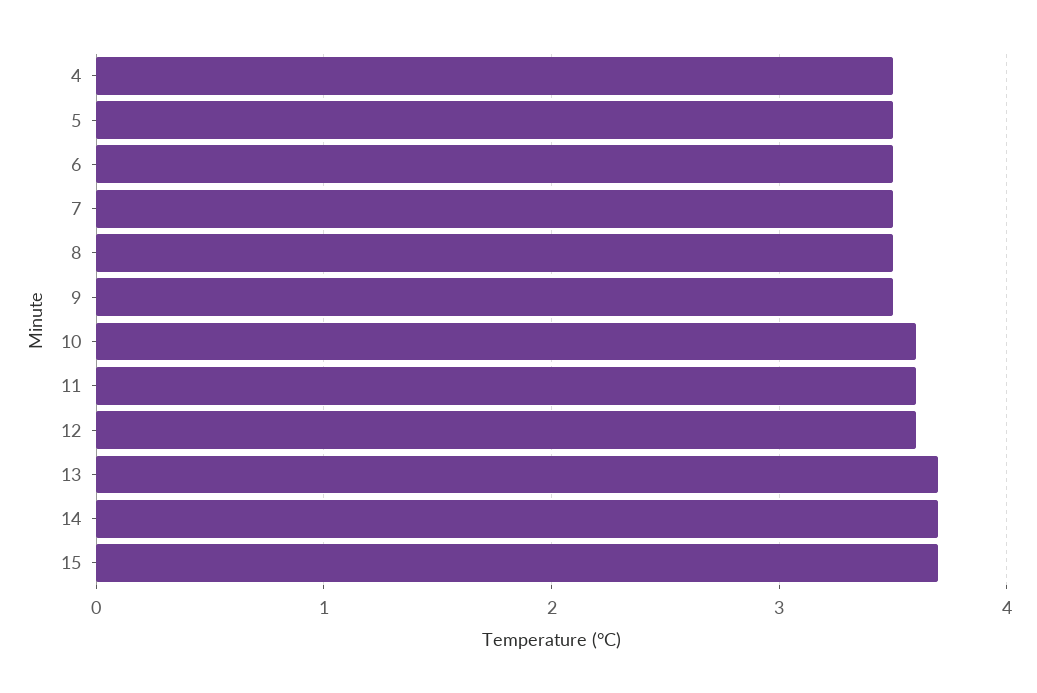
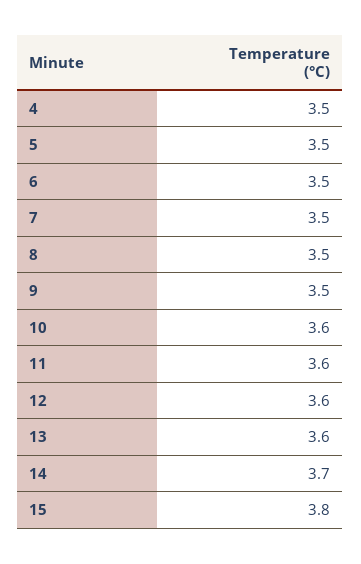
  {
    "4": 3.5,
    "5": 3.5,
    "6": 3.5,
    "7": 3.5,
    "8": 3.5,
    "9": 3.5,
    "10": 3.6,
    "11": 3.6,
    "12": 3.6,
-   "13": 3.7,
+   "13": 3.6,
    "14": 3.7,
-   "15": 3.7
+   "15": 3.8
  }

